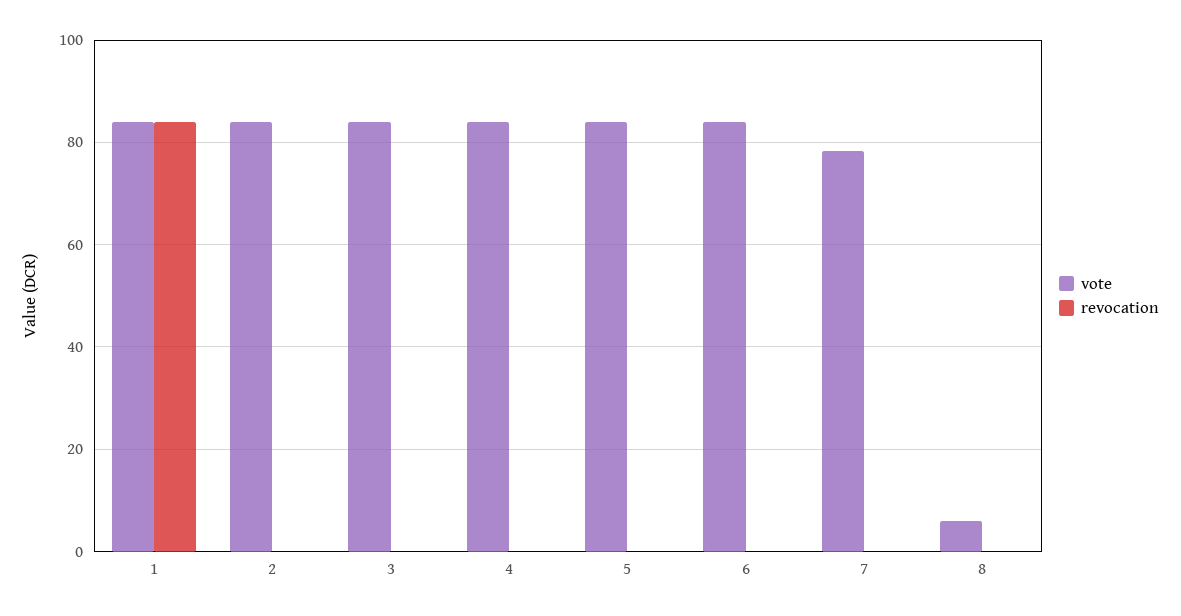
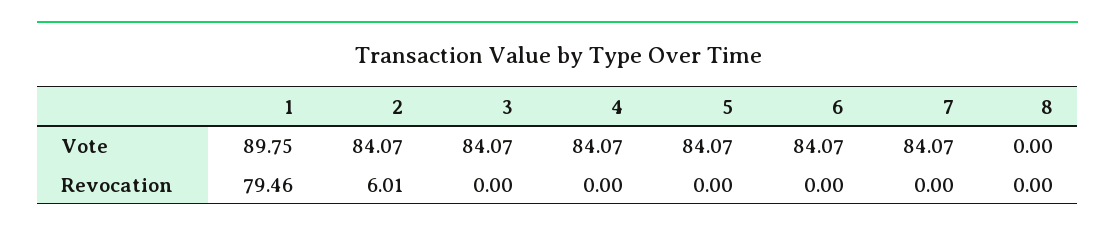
  {
    "vote": {
-     "1": 84,
+     "1": 89.75,
      "2": 84.07,
      "3": 84.07,
      "4": 84.07,
      "5": 84.07,
      "6": 84.07,
-     "7": 78,
+     "7": 84.07,
-     "8": 6
+     "8": 0
    },
    "revocation": {
-     "1": 84,
+     "1": 79.46,
-     "2": 0,
+     "2": 6.01,
      "3": 0,
      "4": 0,
      "5": 0,
      "6": 0,
      "7": 0,
      "8": 0
    }
  }

